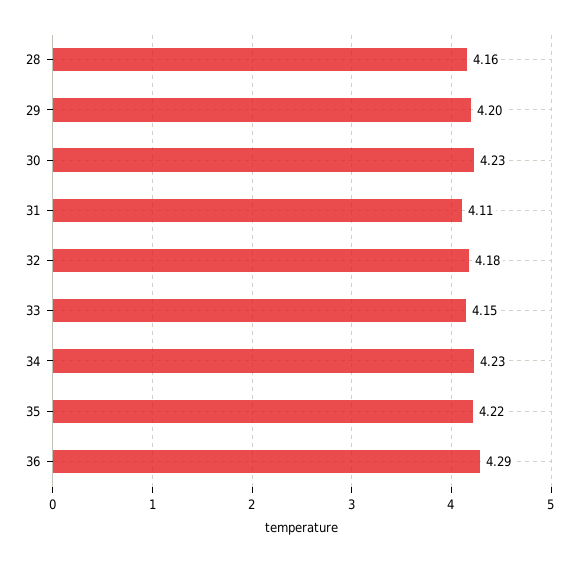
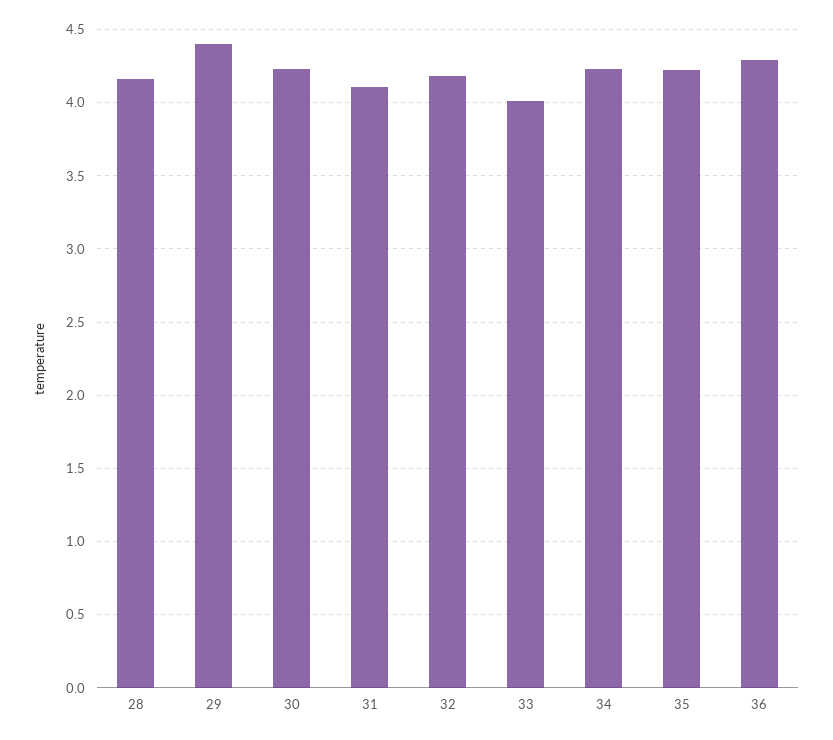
  {
    "28": 4.16,
-   "29": 4.2,
+   "29": 4.4,
    "30": 4.23,
    "31": 4.11,
    "32": 4.18,
-   "33": 4.15,
+   "33": 4,
    "34": 4.23,
    "35": 4.22,
    "36": 4.29
  }

